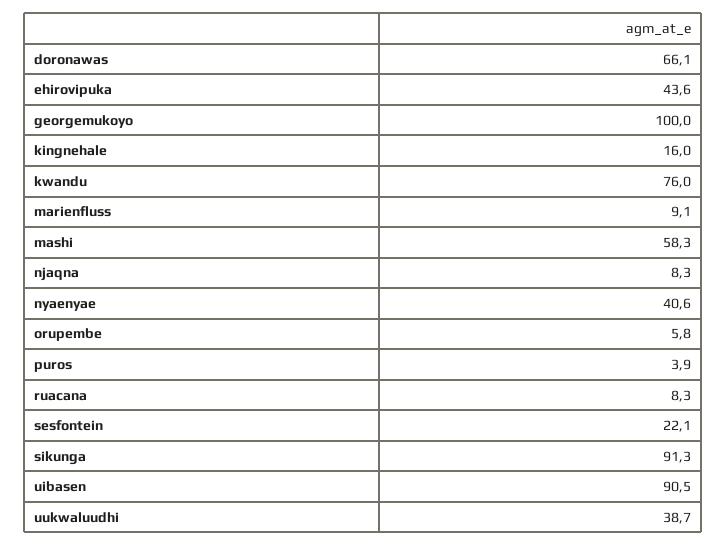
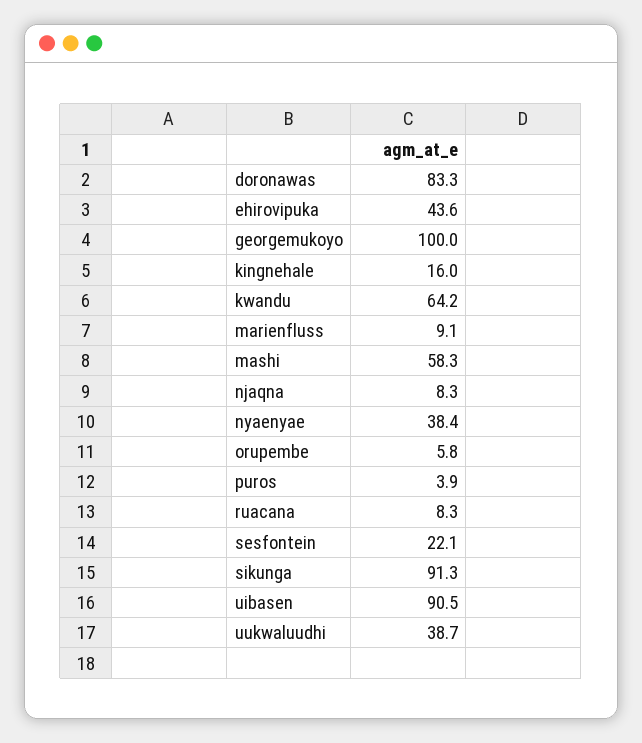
  {
-   "doronawas": 66.1,
+   "doronawas": 83.3,
    "ehirovipuka": 43.6,
    "georgemukoyo": 100,
    "kingnehale": 16,
-   "kwandu": 76,
+   "kwandu": 64.2,
    "marienfluss": 9.1,
    "mashi": 58.3,
    "njaqna": 8.3,
-   "nyaenyae": 40.6,
+   "nyaenyae": 38.4,
    "orupembe": 5.8,
    "puros": 3.9,
    "ruacana": 8.3,
    "sesfontein": 22.1,
    "sikunga": 91.3,
    "uibasen": 90.5,
    "uukwaluudhi": 38.7
  }

